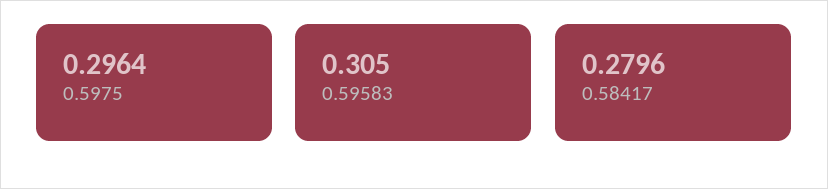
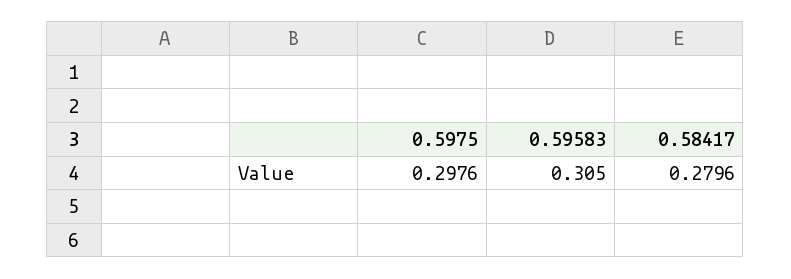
  {
-   "0.5975": 0.2964,
+   "0.5975": 0.2976,
    "0.59583": 0.305,
    "0.58417": 0.2796
  }

